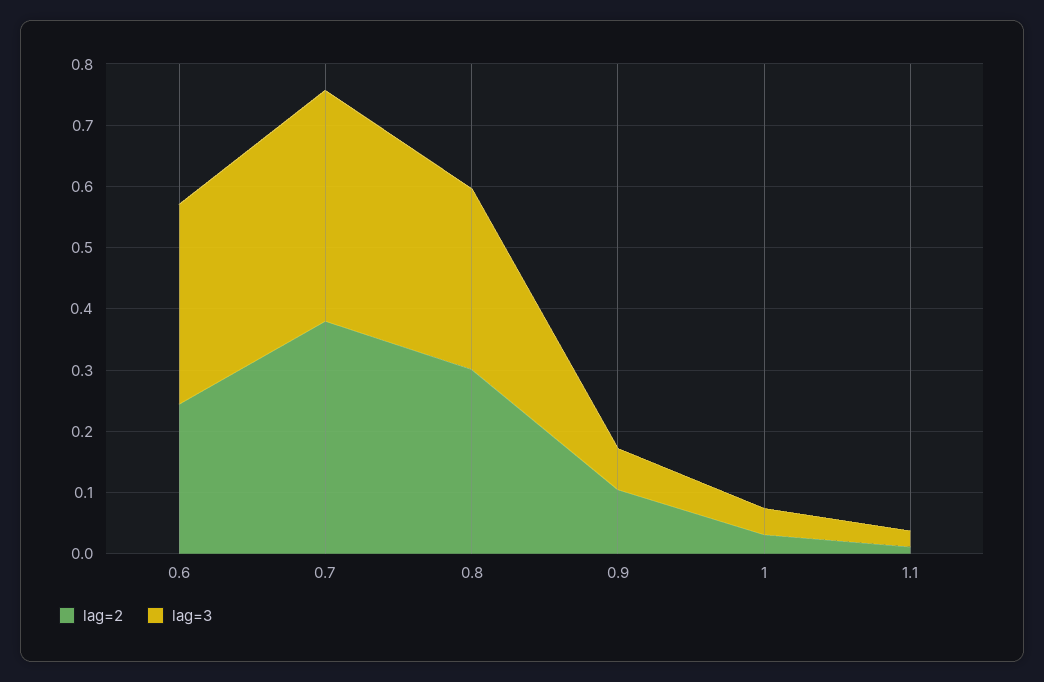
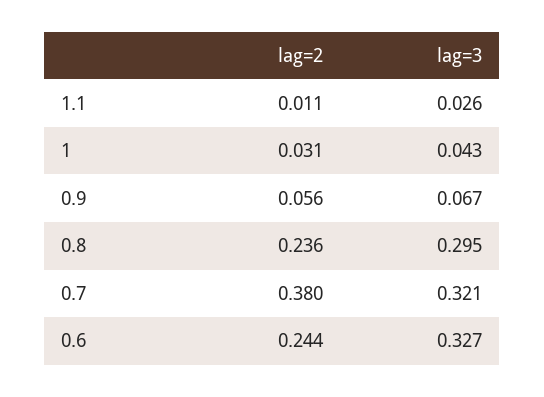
  {
    "lag=2": {
      "0.6": 0.244,
      "0.7": 0.38,
-     "0.8": 0.3,
+     "0.8": 0.236,
-     "0.9": 0.1,
+     "0.9": 0.056,
      "1": 0.031,
      "1.1": 0.011
    },
    "lag=3": {
      "0.6": 0.327,
-     "0.7": 0.38,
+     "0.7": 0.321,
      "0.8": 0.295,
      "0.9": 0.067,
      "1": 0.043,
      "1.1": 0.026
    }
  }

